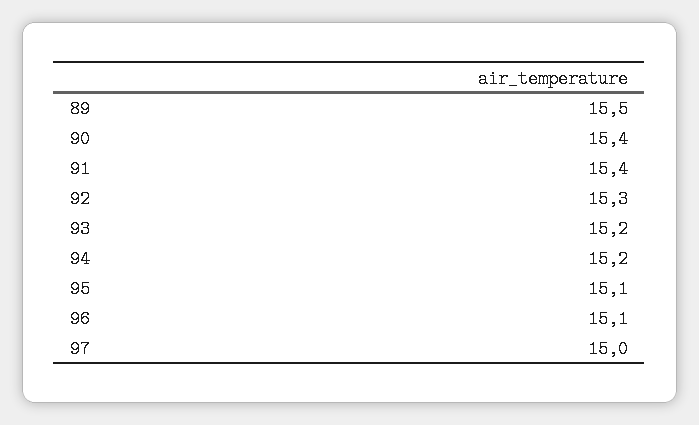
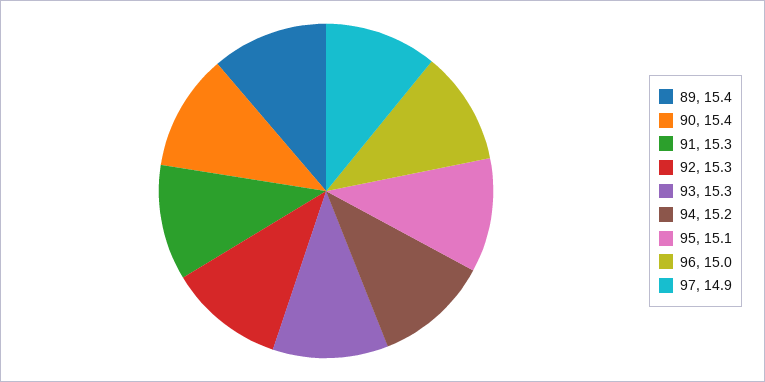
  {
-   "89": 15.5,
+   "89": 15.4,
    "90": 15.4,
-   "91": 15.4,
+   "91": 15.3,
    "92": 15.3,
-   "93": 15.2,
+   "93": 15.3,
    "94": 15.2,
    "95": 15.1,
-   "96": 15.1,
+   "96": 15,
-   "97": 15
+   "97": 14.9
  }

